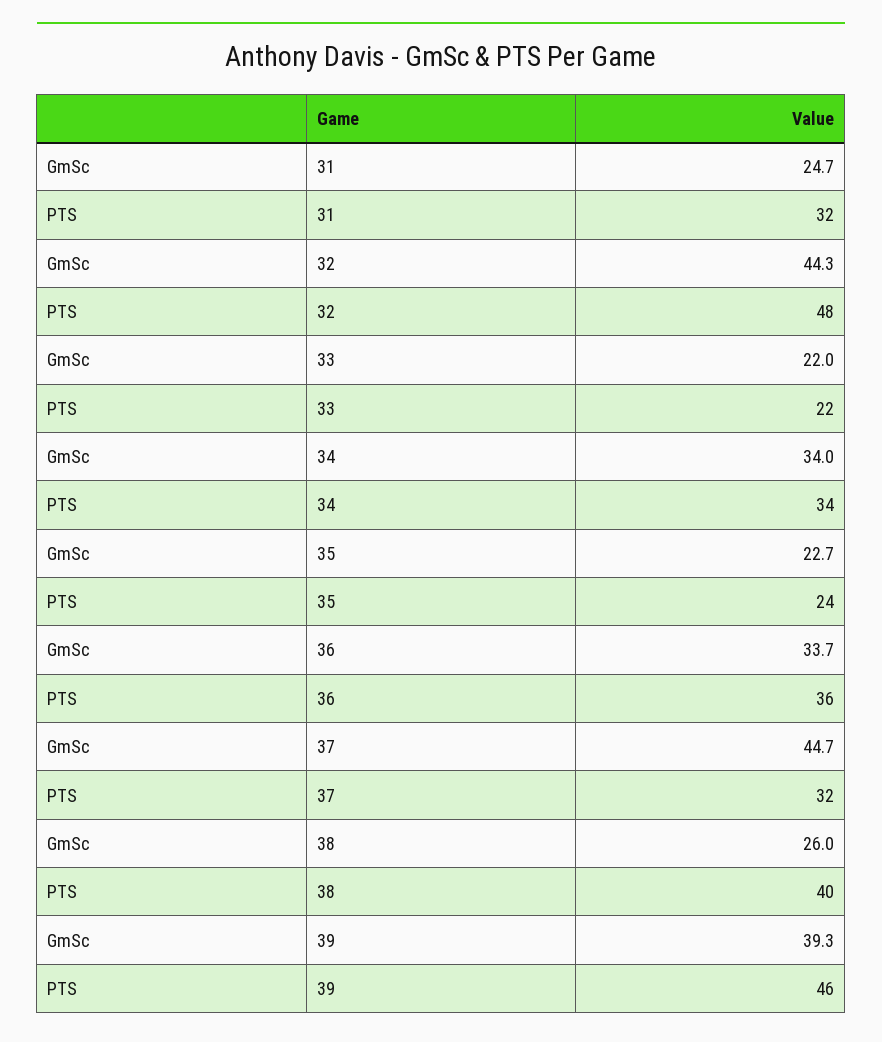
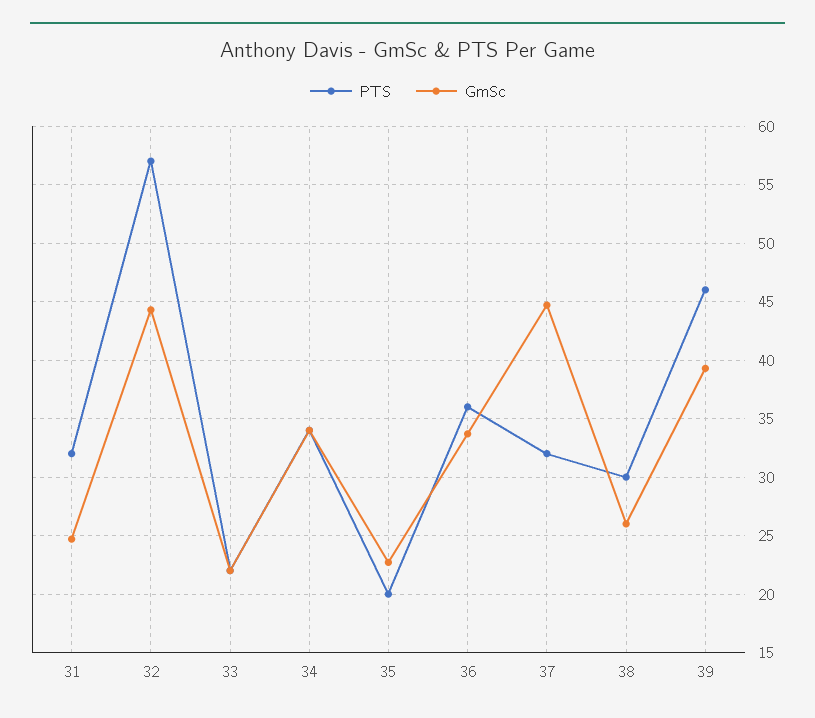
  {
    "GmSc": {
      "31": 24.7,
      "32": 44.3,
      "33": 22,
      "34": 34,
      "35": 22.7,
      "36": 33.7,
      "37": 44.7,
      "38": 26,
      "39": 39.3
    },
    "PTS": {
      "31": 32,
-     "32": 48,
+     "32": 57,
      "33": 22,
      "34": 34,
-     "35": 24,
+     "35": 20,
      "36": 36,
      "37": 32,
-     "38": 40,
+     "38": 30,
      "39": 46
    }
  }

